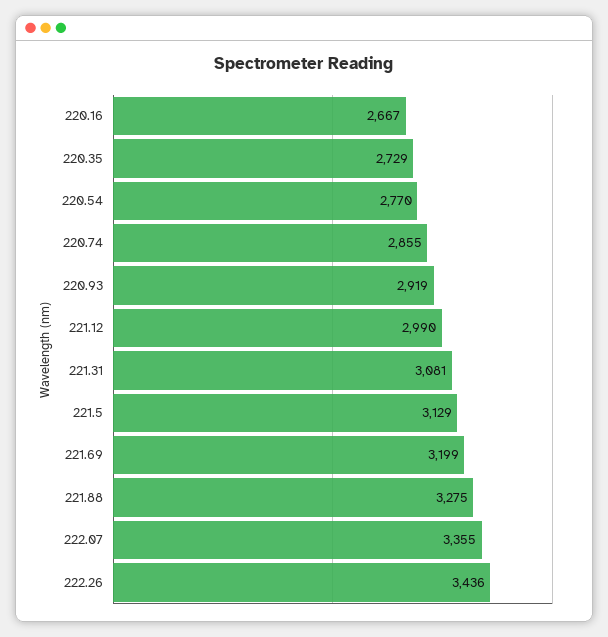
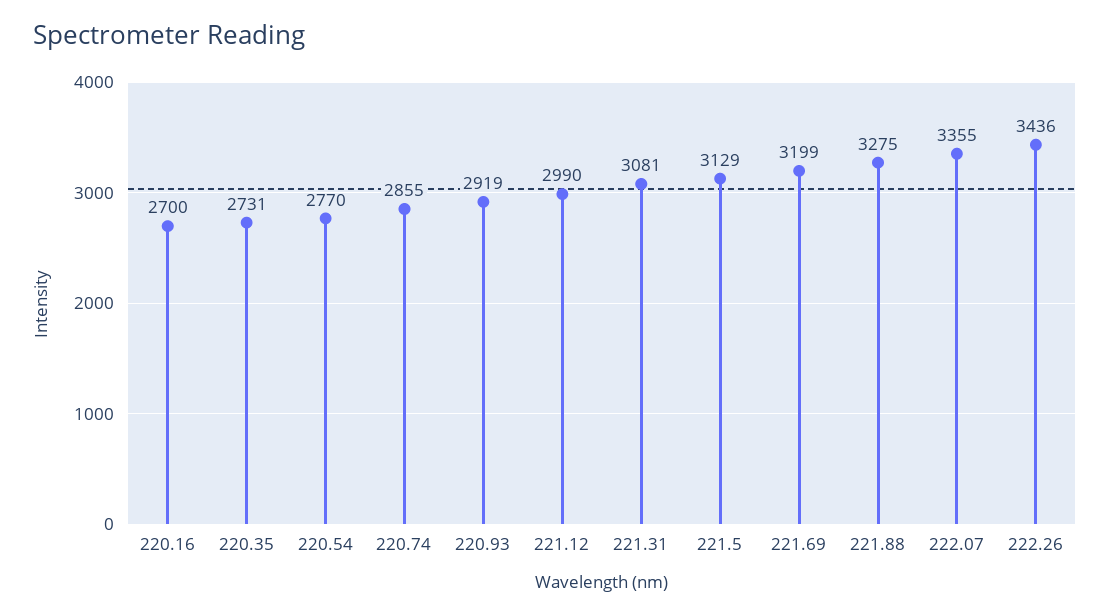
  {
-   "220.16": 2667,
+   "220.16": 2700,
-   "220.35": 2729,
+   "220.35": 2731,
    "220.54": 2770,
    "220.74": 2855,
    "220.93": 2919,
    "221.12": 2990,
    "221.31": 3081,
    "221.5": 3129,
    "221.69": 3199,
    "221.88": 3275,
    "222.07": 3355,
    "222.26": 3436
  }

